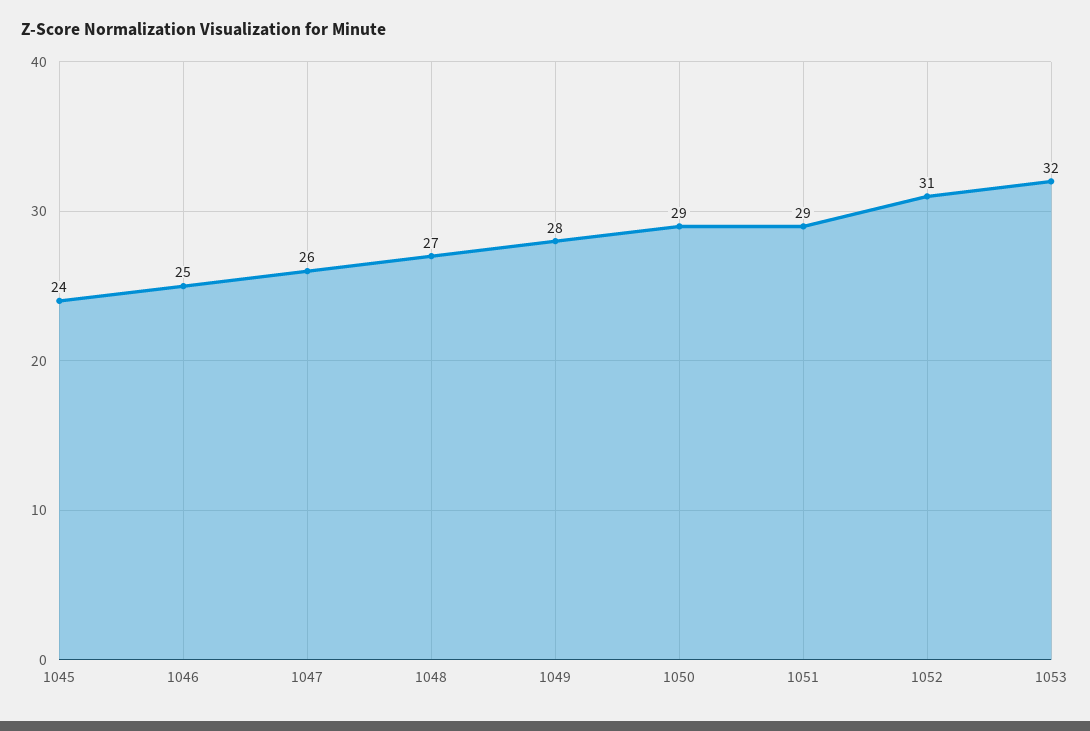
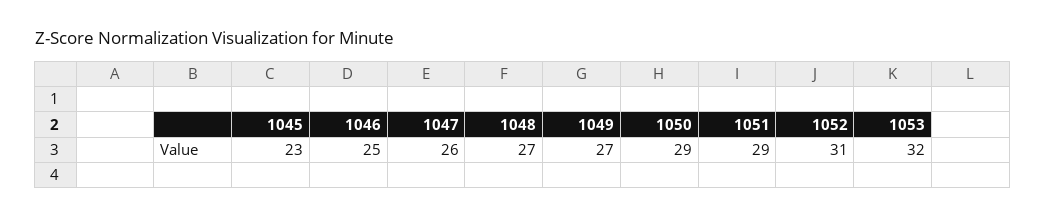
  {
-   "1045": 24,
+   "1045": 23,
    "1046": 25,
    "1047": 26,
    "1048": 27,
-   "1049": 28,
+   "1049": 27,
    "1050": 29,
    "1051": 29,
    "1052": 31,
    "1053": 32
  }

